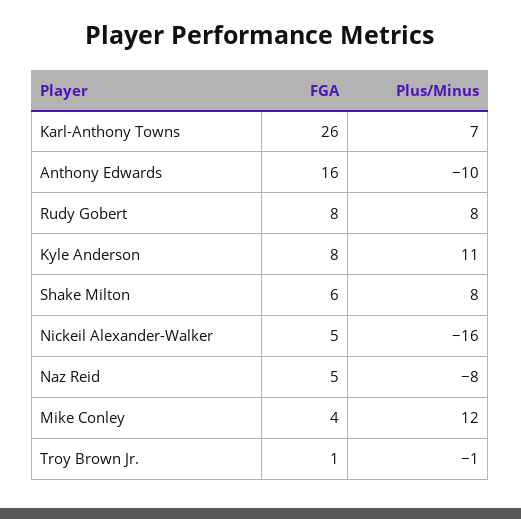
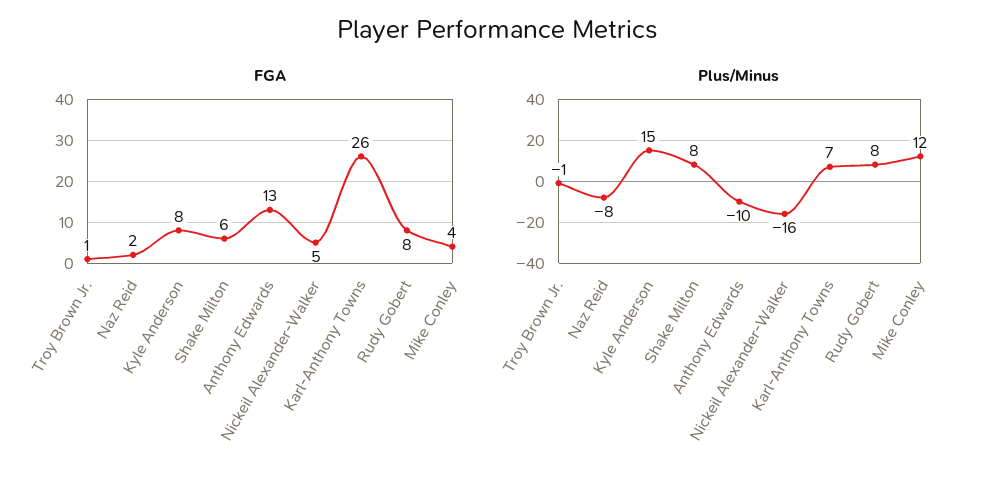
  {
    "FGA": {
      "Karl-Anthony Towns": 26,
-     "Anthony Edwards": 16,
+     "Anthony Edwards": 13,
      "Rudy Gobert": 8,
      "Kyle Anderson": 8,
      "Shake Milton": 6,
      "Nickeil Alexander-Walker": 5,
-     "Naz Reid": 5,
+     "Naz Reid": 2,
      "Mike Conley": 4,
      "Troy Brown Jr.": 1
    },
    "Plus/Minus": {
      "Karl-Anthony Towns": 7,
      "Anthony Edwards": -10,
      "Rudy Gobert": 8,
-     "Kyle Anderson": 11,
+     "Kyle Anderson": 15,
      "Shake Milton": 8,
      "Nickeil Alexander-Walker": -16,
      "Naz Reid": -8,
      "Mike Conley": 12,
      "Troy Brown Jr.": -1
    }
  }

